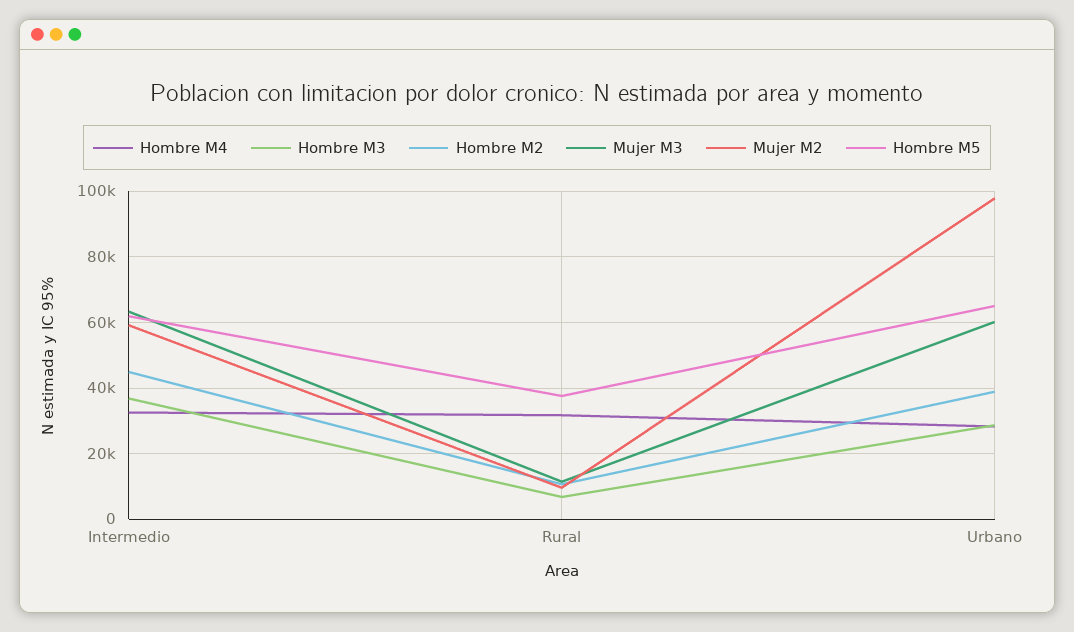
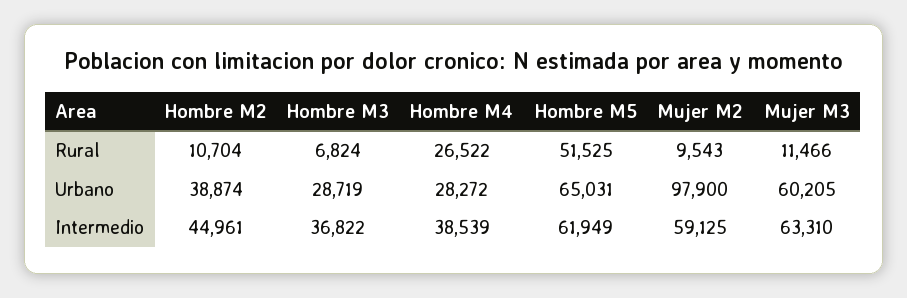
  {
    "Hombre M4": {
-     "Intermedio": 32000,
+     "Intermedio": 38539,
-     "Rural": 32000,
+     "Rural": 26522,
      "Urbano": 28272
    },
    "Hombre M3": {
      "Intermedio": 36822,
      "Rural": 6824,
      "Urbano": 28719
    },
    "Hombre M2": {
      "Intermedio": 44961,
      "Rural": 10704,
      "Urbano": 38874
    },
    "Mujer M3": {
      "Intermedio": 63310,
      "Rural": 11466,
      "Urbano": 60205
    },
    "Mujer M2": {
      "Intermedio": 59125,
      "Rural": 9543,
      "Urbano": 97900
    },
    "Hombre M5": {
      "Intermedio": 61949,
-     "Rural": 38000,
+     "Rural": 51525,
      "Urbano": 65031
    }
  }

